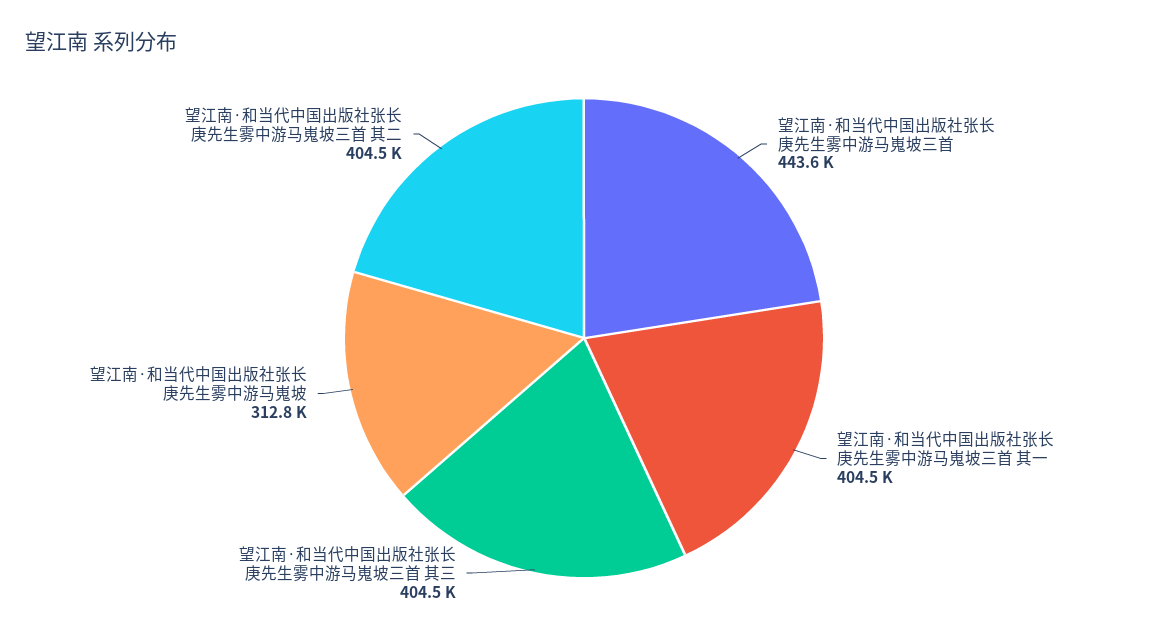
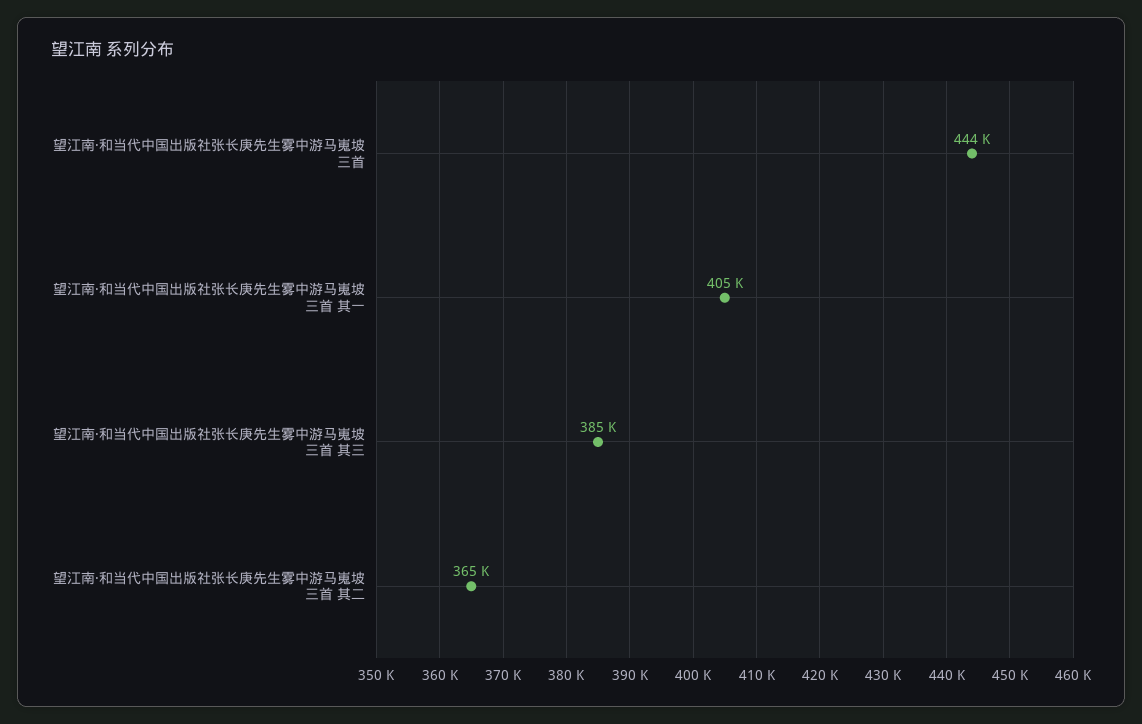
  {
    "望江南·和当代中国出版社张长庚先生雾中游马嵬坡三首": 443600,
    "望江南·和当代中国出版社张长庚先生雾中游马嵬坡三首 其一": 404500,
-   "望江南·和当代中国出版社张长庚先生雾中游马嵬坡三首 其三": 404500,
+   "望江南·和当代中国出版社张长庚先生雾中游马嵬坡三首 其三": 385000,
-   "望江南·和当代中国出版社张长庚先生雾中游马嵬坡": 312800,
-   "望江南·和当代中国出版社张长庚先生雾中游马嵬坡三首 其二": 404500
+   "望江南·和当代中国出版社张长庚先生雾中游马嵬坡三首 其二": 365000
  }

